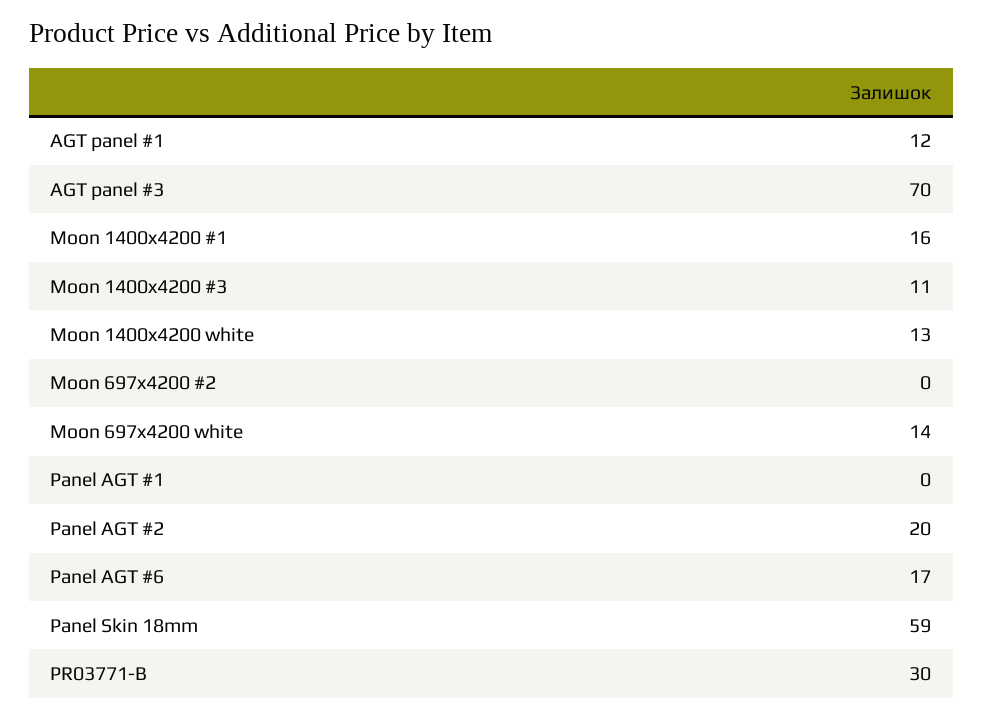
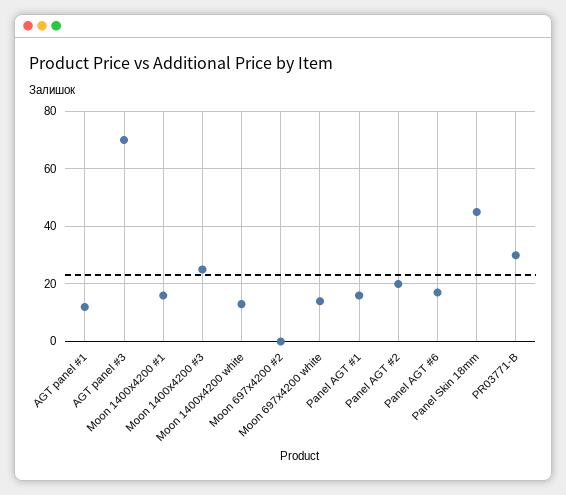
  {
    "AGT panel #1": 12,
    "AGT panel #3": 70,
    "Moon 1400x4200 #1": 16,
-   "Moon 1400x4200 #3": 11,
+   "Moon 1400x4200 #3": 25,
    "Moon 1400x4200 white": 13,
    "Moon 697x4200 #2": 0,
    "Moon 697x4200 white": 14,
-   "Panel AGT #1": 0,
+   "Panel AGT #1": 15,
    "Panel AGT #2": 20,
    "Panel AGT #6": 17,
-   "Panel Skin 18mm": 59,
+   "Panel Skin 18mm": 45,
    "PR03771-B": 30
  }

